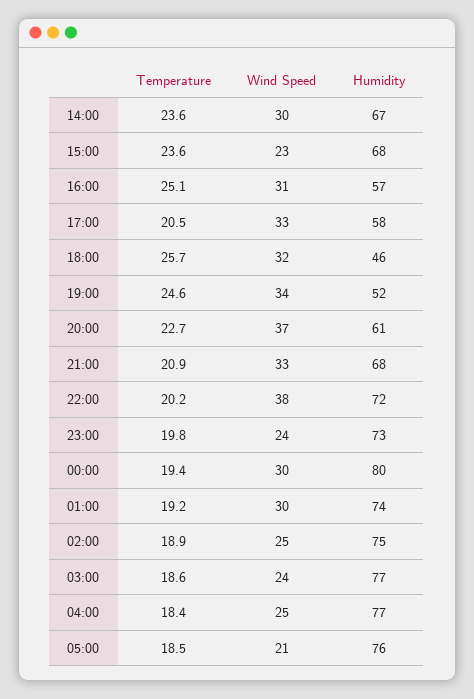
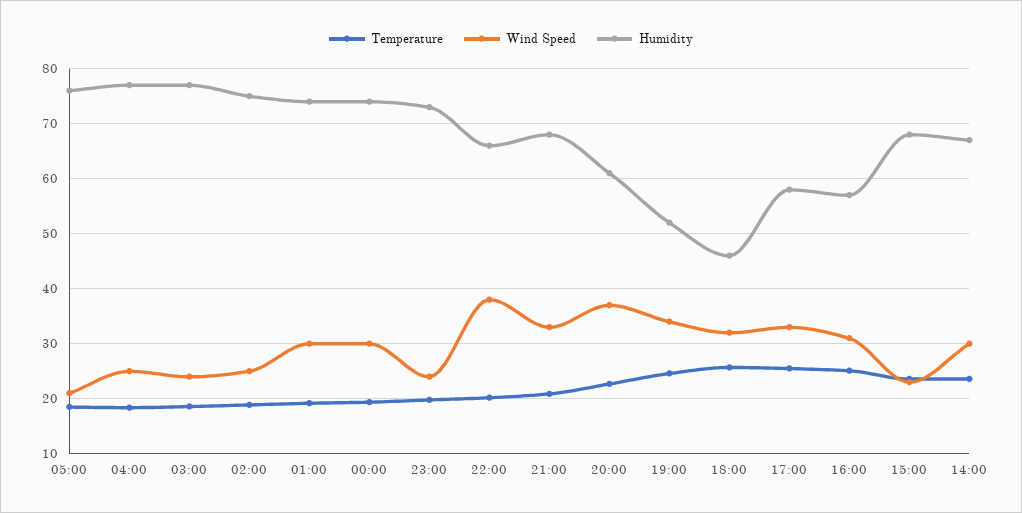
  {
    "Temperature": {
      "14:00": 23.6,
      "15:00": 23.6,
      "16:00": 25.1,
-     "17:00": 20.5,
+     "17:00": 26,
      "18:00": 25.7,
      "19:00": 24.6,
      "20:00": 22.7,
      "21:00": 20.9,
      "22:00": 20.2,
      "23:00": 19.8,
      "00:00": 19.4,
      "01:00": 19.2,
      "02:00": 18.9,
      "03:00": 18.6,
      "04:00": 18.4,
      "05:00": 18.5
    },
    "Wind Speed": {
      "14:00": 30,
      "15:00": 23,
      "16:00": 31,
      "17:00": 33,
      "18:00": 32,
      "19:00": 34,
      "20:00": 37,
      "21:00": 33,
      "22:00": 38,
      "23:00": 24,
      "00:00": 30,
      "01:00": 30,
      "02:00": 25,
      "03:00": 24,
      "04:00": 25,
      "05:00": 21
    },
    "Humidity": {
      "14:00": 67,
      "15:00": 68,
      "16:00": 57,
      "17:00": 58,
      "18:00": 46,
      "19:00": 52,
      "20:00": 61,
      "21:00": 68,
-     "22:00": 72,
+     "22:00": 66,
      "23:00": 73,
-     "00:00": 80,
+     "00:00": 74,
      "01:00": 74,
      "02:00": 75,
      "03:00": 77,
      "04:00": 77,
      "05:00": 76
    }
  }

